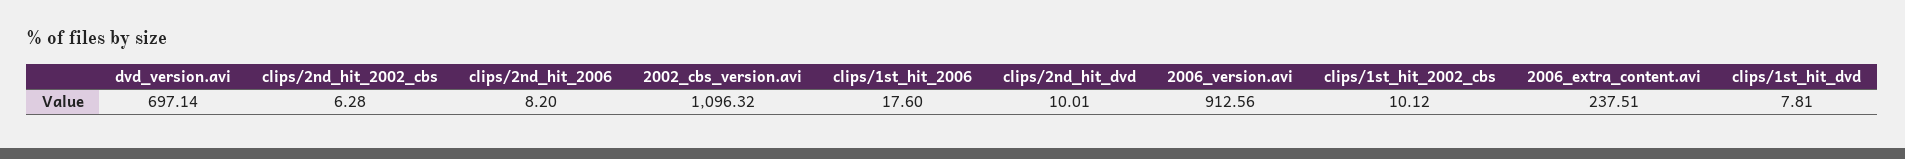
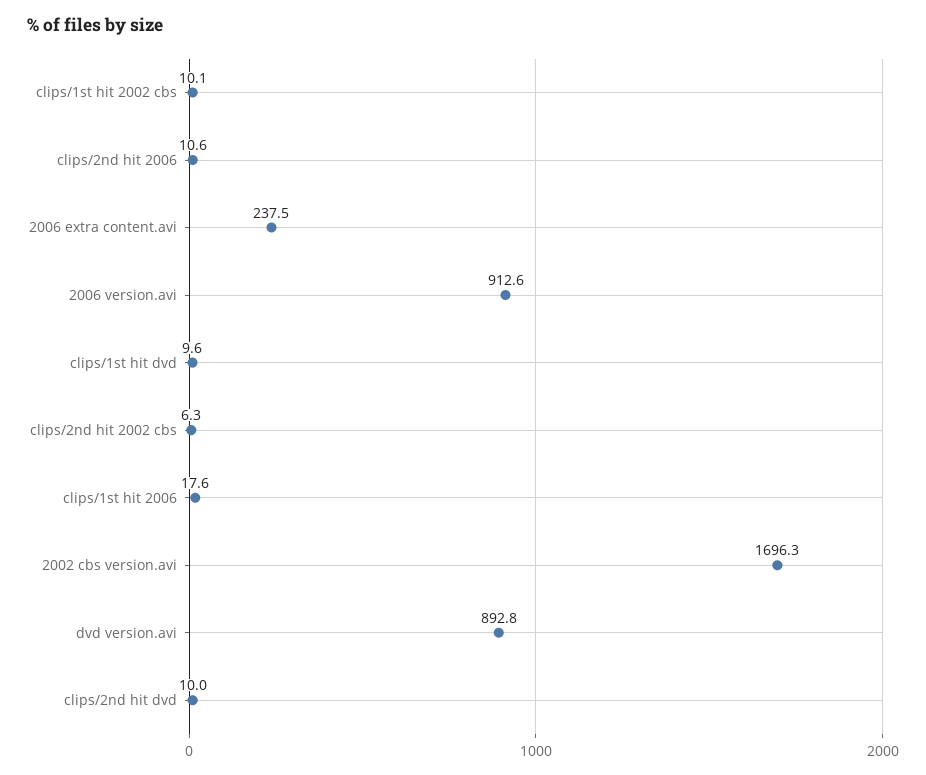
  {
-   "dvd_version.avi": 697.14,
+   "dvd_version.avi": 892.8,
    "clips/2nd_hit_2002_cbs": 6.28,
-   "clips/2nd_hit_2006": 8.2,
+   "clips/2nd_hit_2006": 10.6,
-   "2002_cbs_version.avi": 1096.32,
+   "2002_cbs_version.avi": 1696.3,
    "clips/1st_hit_2006": 17.6,
    "clips/2nd_hit_dvd": 10.01,
    "2006_version.avi": 912.56,
    "clips/1st_hit_2002_cbs": 10.12,
    "2006_extra_content.avi": 237.51,
-   "clips/1st_hit_dvd": 7.81
+   "clips/1st_hit_dvd": 9.6
  }

